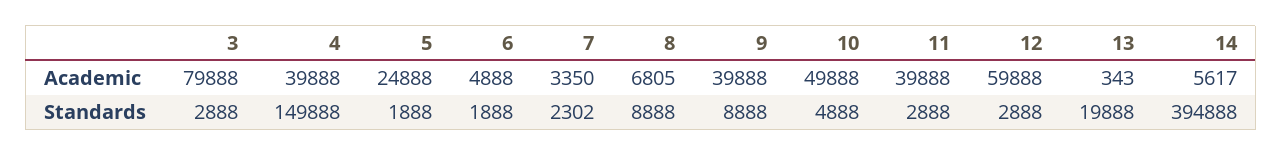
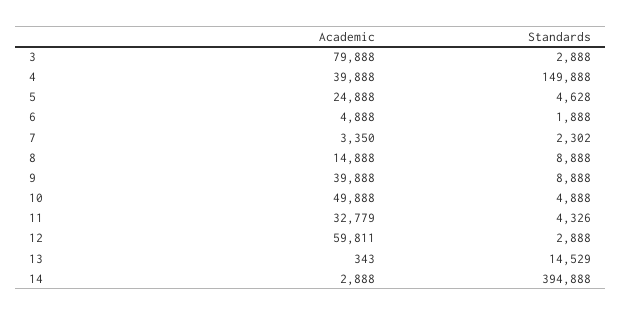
  {
    "3": {
      "Academic": 79888,
      "Standards": 2888
    },
    "4": {
      "Academic": 39888,
      "Standards": 149888
    },
    "5": {
      "Academic": 24888,
-     "Standards": 1888
+     "Standards": 4628
    },
    "6": {
      "Academic": 4888,
      "Standards": 1888
    },
    "7": {
      "Academic": 3350,
      "Standards": 2302
    },
    "8": {
-     "Academic": 6805,
+     "Academic": 14888,
      "Standards": 8888
    },
    "9": {
      "Academic": 39888,
      "Standards": 8888
    },
    "10": {
      "Academic": 49888,
      "Standards": 4888
    },
    "11": {
-     "Academic": 39888,
+     "Academic": 32779,
-     "Standards": 2888
+     "Standards": 4326
    },
    "12": {
-     "Academic": 59888,
+     "Academic": 59811,
      "Standards": 2888
    },
    "13": {
      "Academic": 343,
-     "Standards": 19888
+     "Standards": 14529
    },
    "14": {
-     "Academic": 5617,
+     "Academic": 2888,
      "Standards": 394888
    }
  }

